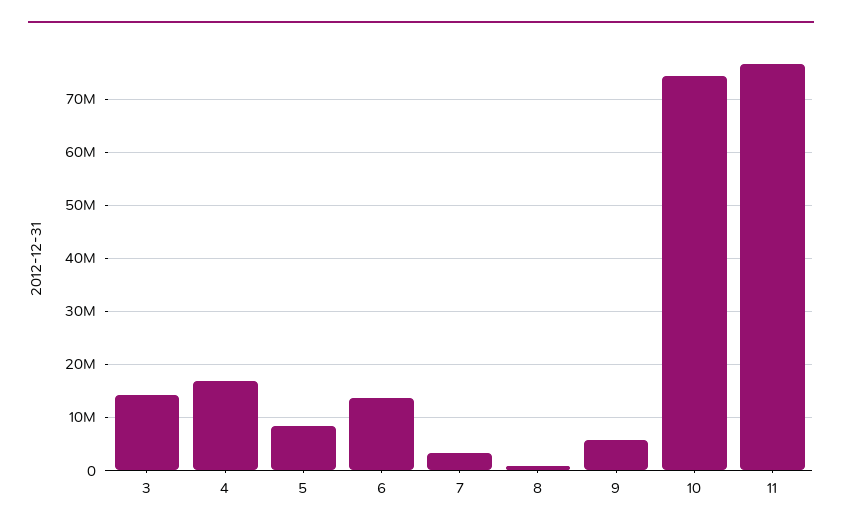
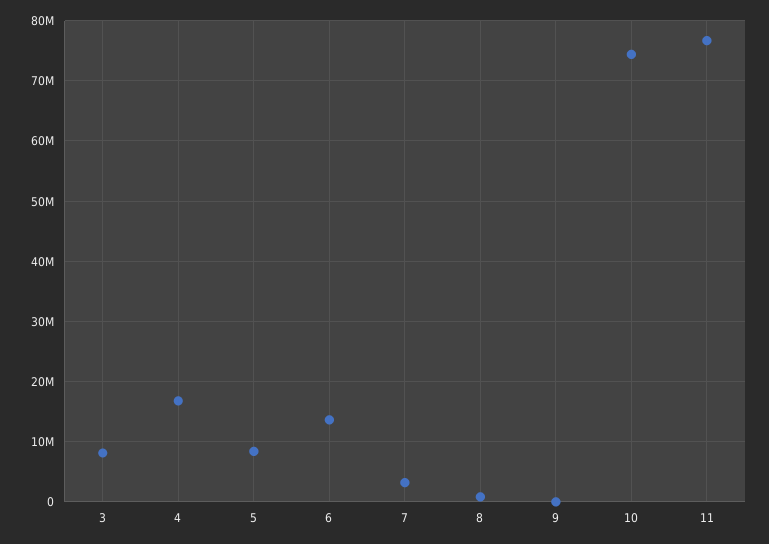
  {
-   "3": 14000000,
+   "3": 8000000,
    "4": 17000000,
    "5": 8000000,
    "6": 14000000,
    "7": 3000000,
    "8": 1000000,
-   "9": 6000000,
+   "9": 0,
    "10": 74000000,
    "11": 77000000
  }

